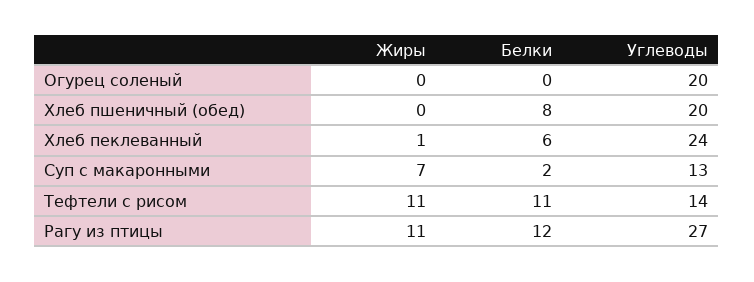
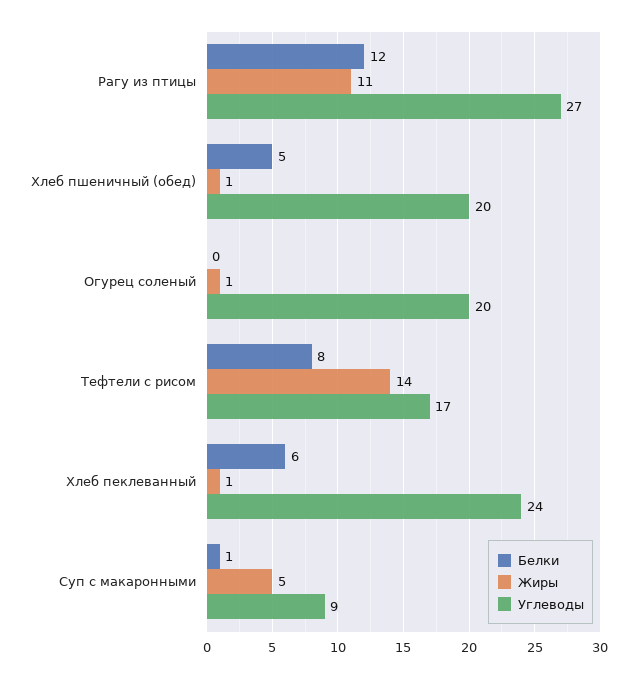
  {
    "Жиры": {
-     "Огурец соленый": 0,
+     "Огурец соленый": 1,
-     "Хлеб пшеничный (обед)": 0,
+     "Хлеб пшеничный (обед)": 1,
      "Хлеб пеклеванный": 1,
-     "Суп с макаронными": 7,
+     "Суп с макаронными": 5,
-     "Тефтели с рисом": 11,
+     "Тефтели с рисом": 14,
      "Рагу из птицы": 11
    },
    "Белки": {
      "Огурец соленый": 0,
-     "Хлеб пшеничный (обед)": 8,
+     "Хлеб пшеничный (обед)": 5,
      "Хлеб пеклеванный": 6,
-     "Суп с макаронными": 2,
+     "Суп с макаронными": 1,
-     "Тефтели с рисом": 11,
+     "Тефтели с рисом": 8,
      "Рагу из птицы": 12
    },
    "Углеводы": {
      "Огурец соленый": 20,
      "Хлеб пшеничный (обед)": 20,
      "Хлеб пеклеванный": 24,
-     "Суп с макаронными": 13,
+     "Суп с макаронными": 9,
-     "Тефтели с рисом": 14,
+     "Тефтели с рисом": 17,
      "Рагу из птицы": 27
    }
  }

